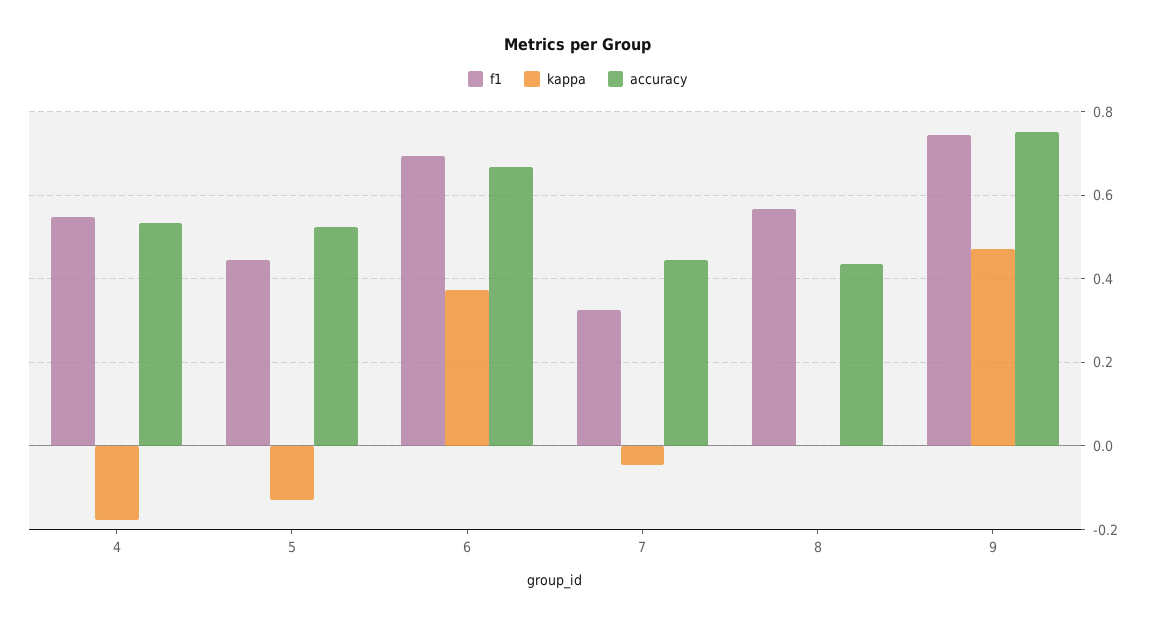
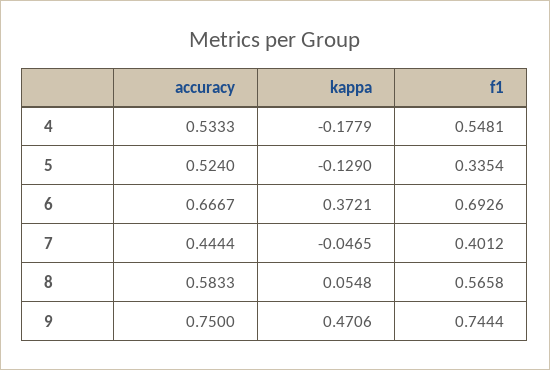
  {
    "f1": {
      "4": 0.5481,
-     "5": 0.44,
+     "5": 0.3354,
      "6": 0.6926,
-     "7": 0.32,
+     "7": 0.4012,
      "8": 0.5658,
      "9": 0.7444
    },
    "kappa": {
      "4": -0.1779,
      "5": -0.129,
      "6": 0.3721,
      "7": -0.0465,
-     "8": 0,
+     "8": 0.0548,
      "9": 0.4706
    },
    "accuracy": {
      "4": 0.5333,
      "5": 0.524,
      "6": 0.6667,
      "7": 0.4444,
-     "8": 0.44,
+     "8": 0.5833,
      "9": 0.75
    }
  }

